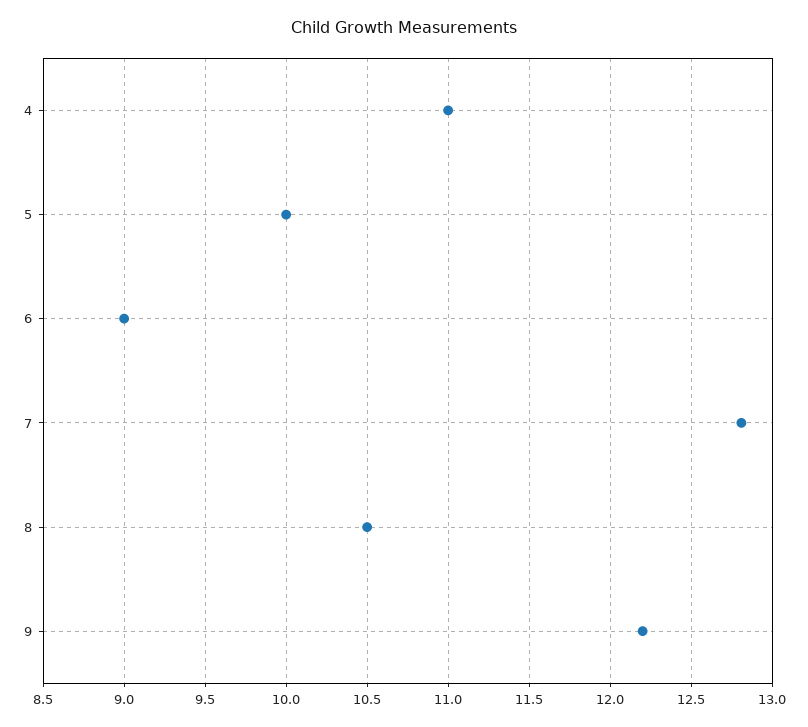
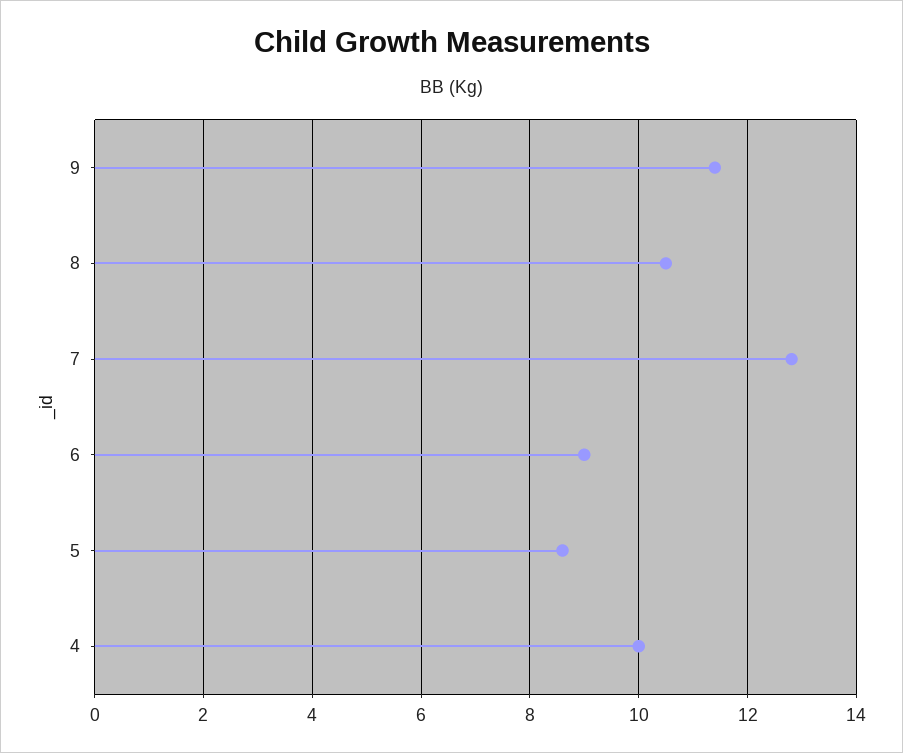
  {
-   "4": 11,
+   "4": 10,
-   "5": 10,
+   "5": 8.6,
    "6": 9,
    "7": 12.8,
    "8": 10.5,
-   "9": 12.2
+   "9": 11.4
  }

